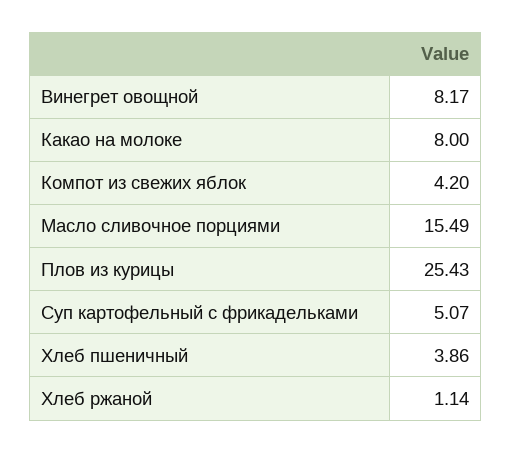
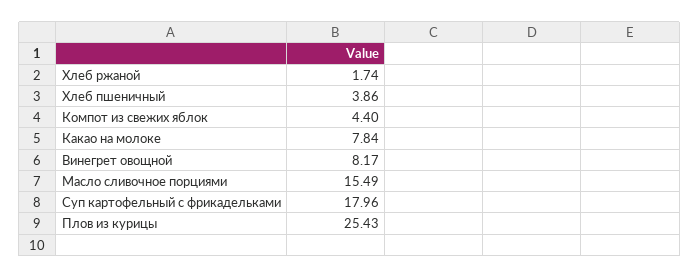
  {
    "Винегрет овощной": 8.17,
-   "Какао на молоке": 8,
+   "Какао на молоке": 7.84,
-   "Компот из свежих яблок": 4.2,
+   "Компот из свежих яблок": 4.4,
    "Масло сливочное порциями": 15.49,
    "Плов из курицы": 25.43,
-   "Суп картофельный с фрикадельками": 5.07,
+   "Суп картофельный с фрикадельками": 17.96,
    "Хлеб пшеничный": 3.86,
-   "Хлеб ржаной": 1.14
+   "Хлеб ржаной": 1.74
  }

